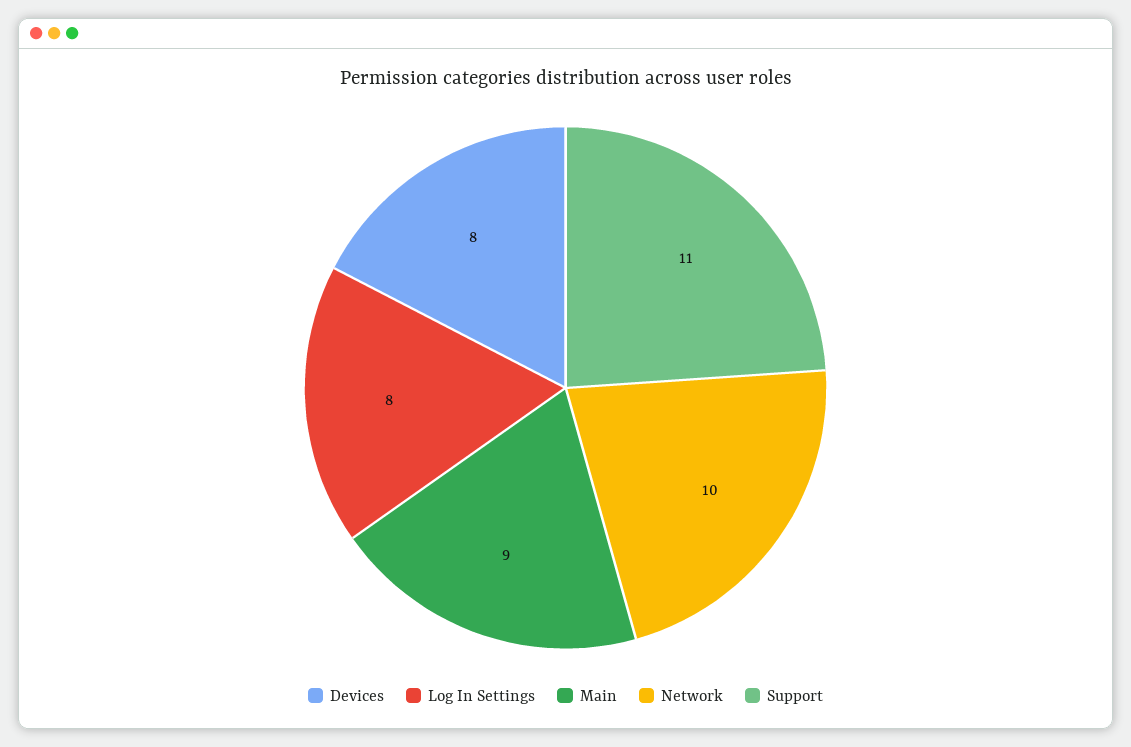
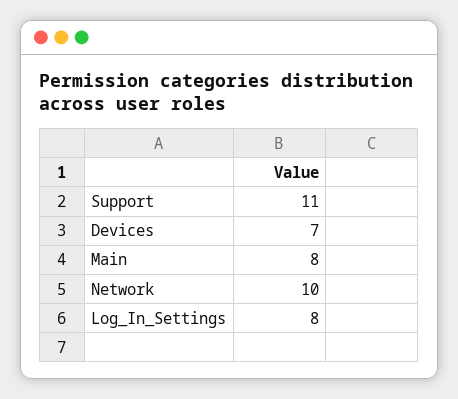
  {
-   "Devices": 8,
+   "Devices": 7,
    "Log In Settings": 8,
-   "Main": 9,
+   "Main": 8,
    "Network": 10,
    "Support": 11
  }

